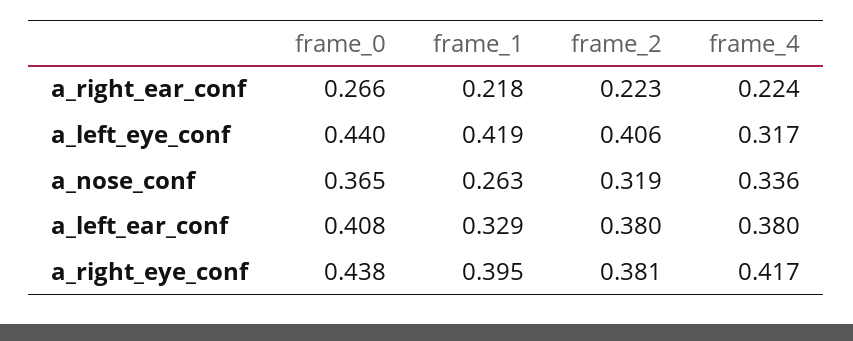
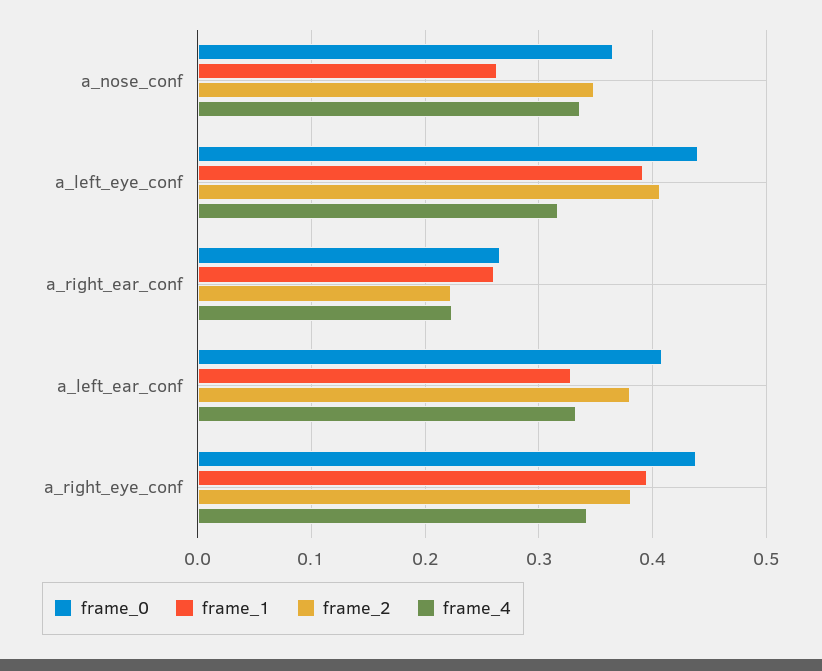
  {
    "frame_0": {
      "a_right_ear_conf": 0.266,
      "a_left_eye_conf": 0.44,
      "a_nose_conf": 0.365,
      "a_left_ear_conf": 0.408,
      "a_right_eye_conf": 0.438
    },
    "frame_1": {
-     "a_right_ear_conf": 0.218,
+     "a_right_ear_conf": 0.26,
-     "a_left_eye_conf": 0.419,
+     "a_left_eye_conf": 0.39,
      "a_nose_conf": 0.263,
      "a_left_ear_conf": 0.329,
      "a_right_eye_conf": 0.395
    },
    "frame_2": {
      "a_right_ear_conf": 0.223,
      "a_left_eye_conf": 0.406,
-     "a_nose_conf": 0.319,
+     "a_nose_conf": 0.35,
      "a_left_ear_conf": 0.38,
      "a_right_eye_conf": 0.381
    },
    "frame_4": {
      "a_right_ear_conf": 0.224,
      "a_left_eye_conf": 0.317,
      "a_nose_conf": 0.336,
-     "a_left_ear_conf": 0.38,
+     "a_left_ear_conf": 0.33,
-     "a_right_eye_conf": 0.417
+     "a_right_eye_conf": 0.34
    }
  }

